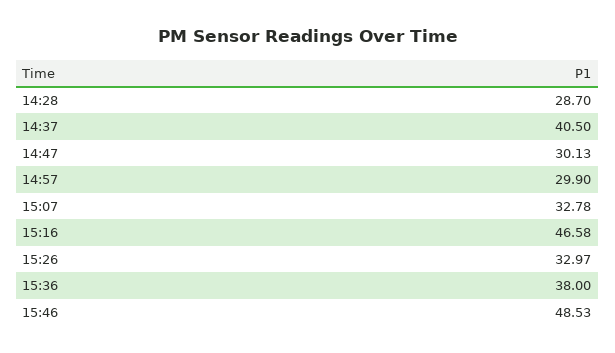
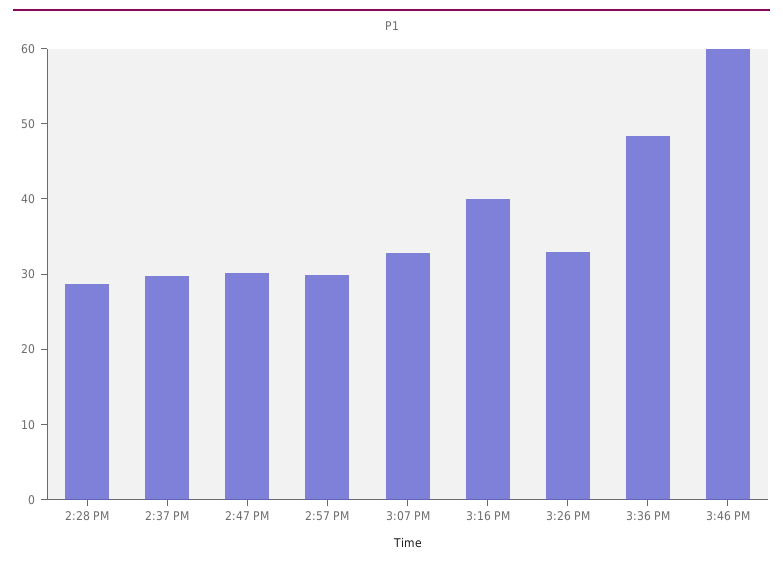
  {
    "14:28": 28.7,
-   "14:37": 40.5,
+   "14:37": 30,
    "14:47": 30.13,
    "14:57": 29.9,
    "15:07": 32.78,
-   "15:16": 46.58,
+   "15:16": 40,
    "15:26": 32.97,
-   "15:36": 38,
+   "15:36": 48,
-   "15:46": 48.53
+   "15:46": 60
  }

